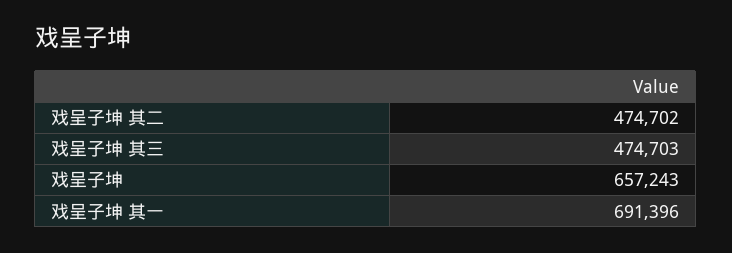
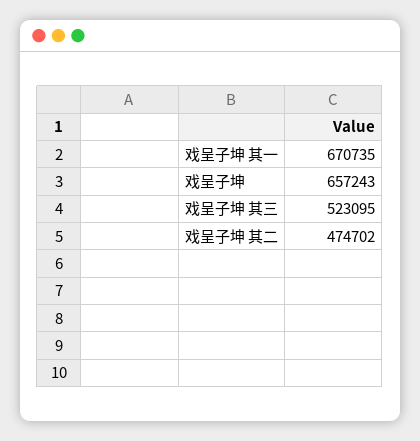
  {
    "戏呈子坤 其二": 474702,
-   "戏呈子坤 其三": 474703,
+   "戏呈子坤 其三": 523095,
    "戏呈子坤": 657243,
-   "戏呈子坤 其一": 691396
+   "戏呈子坤 其一": 670735
  }

